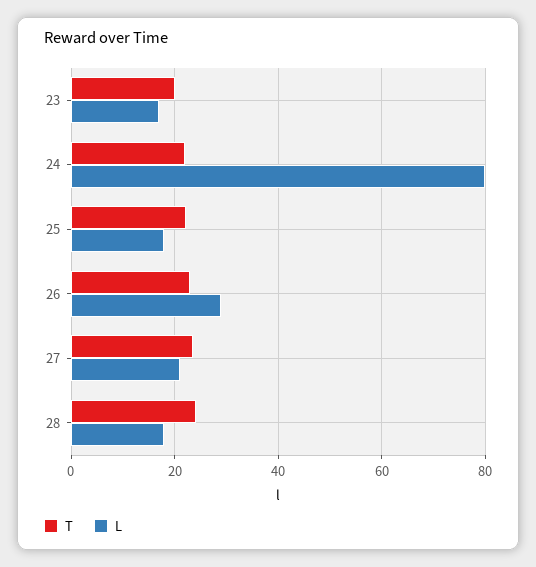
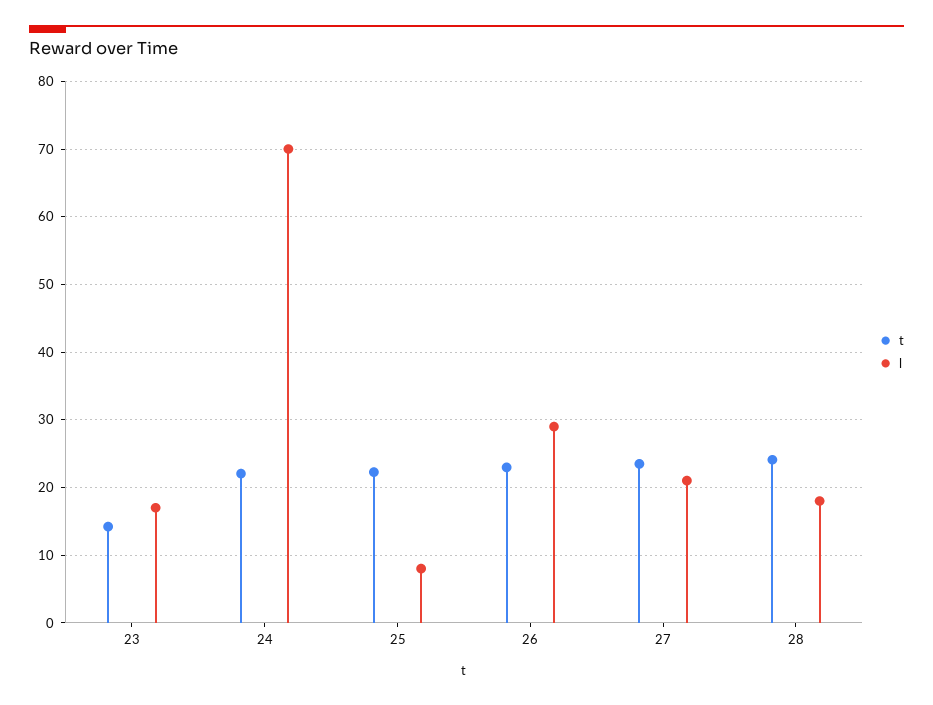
  {
    "T": {
-     "23": 20,
+     "23": 14,
      "24": 22,
      "25": 22,
      "26": 23,
      "27": 23,
      "28": 24
    },
    "L": {
      "23": 17,
-     "24": 80,
+     "24": 70,
-     "25": 18,
+     "25": 8,
      "26": 29,
      "27": 21,
      "28": 18
    }
  }

